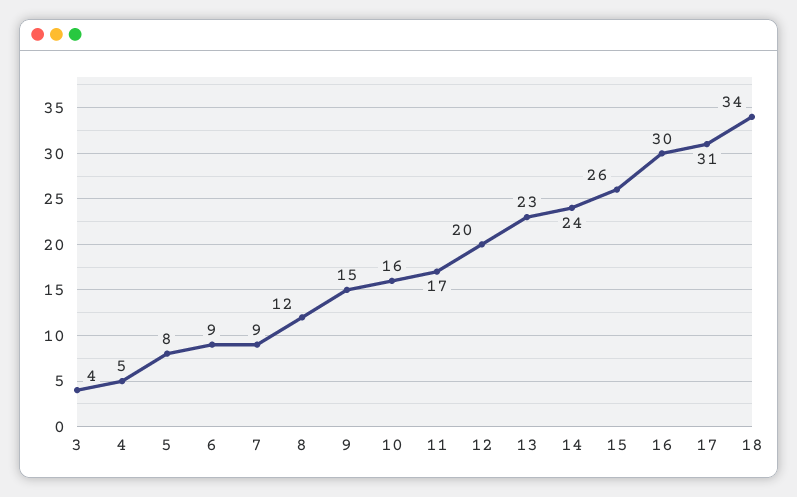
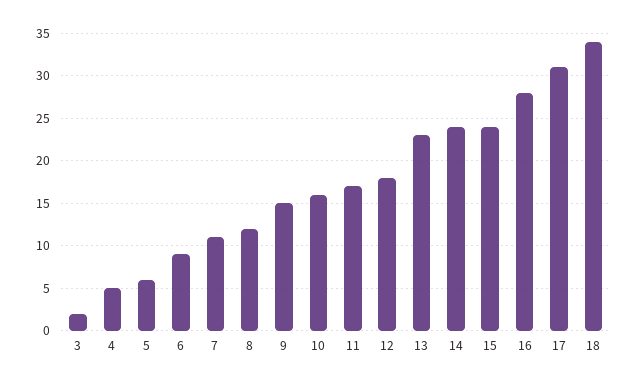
  {
-   "3": 4,
+   "3": 2,
    "4": 5,
-   "5": 8,
+   "5": 6,
    "6": 9,
-   "7": 9,
+   "7": 11,
    "8": 12,
    "9": 15,
    "10": 16,
    "11": 17,
-   "12": 20,
+   "12": 18,
    "13": 23,
    "14": 24,
-   "15": 26,
+   "15": 24,
-   "16": 30,
+   "16": 28,
    "17": 31,
    "18": 34
  }

